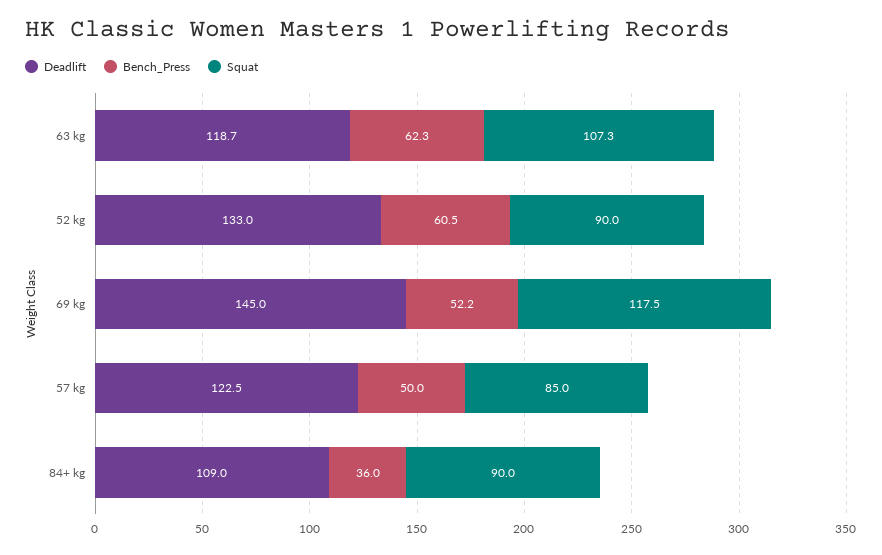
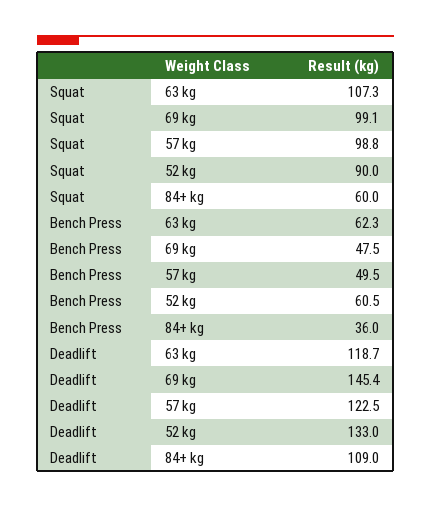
  {
    "Deadlift": {
      "63 kg": 118.7,
      "52 kg": 133,
-     "69 kg": 145,
+     "69 kg": 145.4,
      "57 kg": 122.5,
      "84+ kg": 109
    },
    "Bench_Press": {
      "63 kg": 62.3,
      "52 kg": 60.5,
-     "69 kg": 52.2,
+     "69 kg": 47.5,
-     "57 kg": 50,
+     "57 kg": 49.5,
      "84+ kg": 36
    },
    "Squat": {
      "63 kg": 107.3,
      "52 kg": 90,
-     "69 kg": 117.5,
+     "69 kg": 99.1,
-     "57 kg": 85,
+     "57 kg": 98.8,
-     "84+ kg": 90
+     "84+ kg": 60
    }
  }

